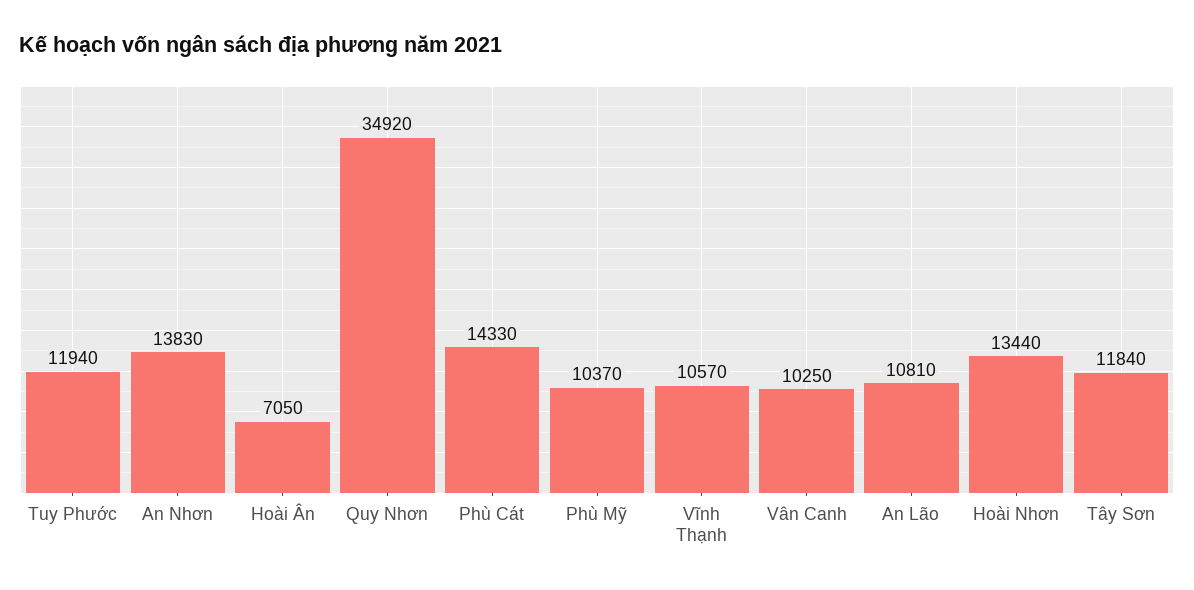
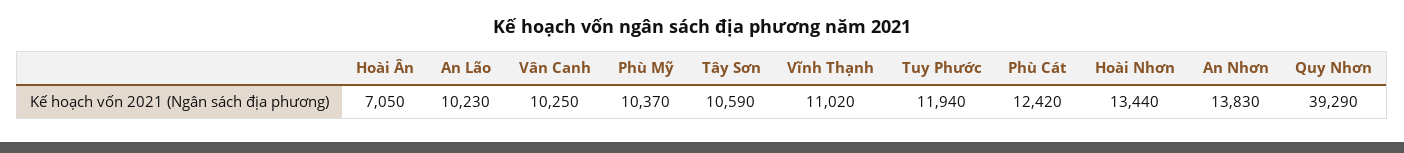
  {
    "Tuy Phước": 11940,
    "An Nhơn": 13830,
    "Hoài Ân": 7050,
-   "Quy Nhơn": 34920,
+   "Quy Nhơn": 39290,
-   "Phù Cát": 14330,
+   "Phù Cát": 12420,
    "Phù Mỹ": 10370,
-   "Vĩnh Thạnh": 10570,
+   "Vĩnh Thạnh": 11020,
    "Vân Canh": 10250,
-   "An Lão": 10810,
+   "An Lão": 10230,
    "Hoài Nhơn": 13440,
-   "Tây Sơn": 11840
+   "Tây Sơn": 10590
  }

